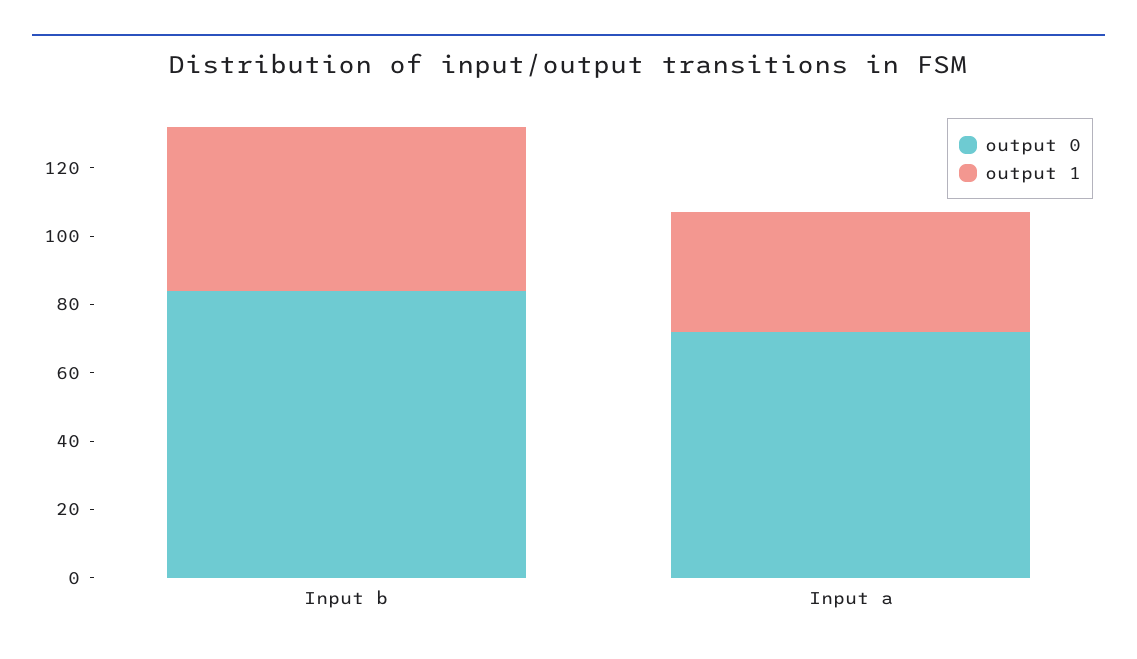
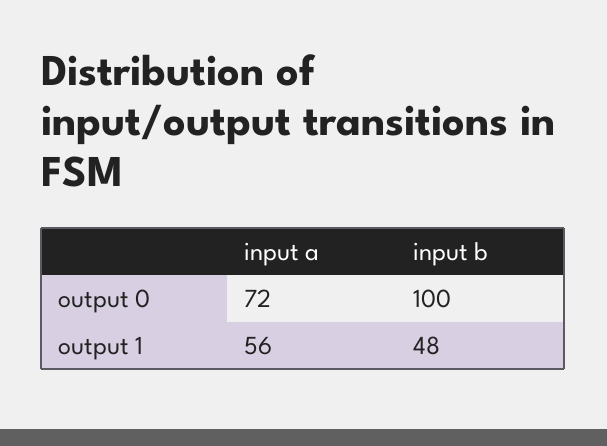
  {
    "output 0": {
-     "Input b": 85,
+     "Input b": 100,
      "Input a": 72
    },
    "output 1": {
      "Input b": 48,
-     "Input a": 35
+     "Input a": 56
    }
  }

